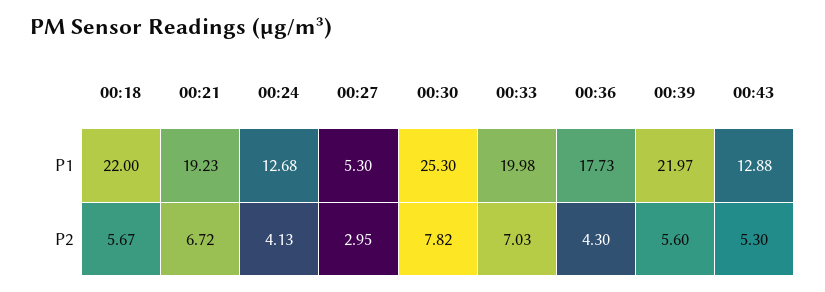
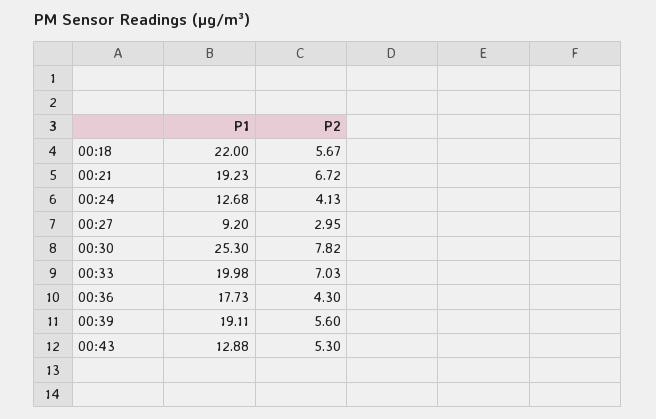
  {
    "00:18": {
      "P1": 22,
      "P2": 5.67
    },
    "00:21": {
      "P1": 19.23,
      "P2": 6.72
    },
    "00:24": {
      "P1": 12.68,
      "P2": 4.13
    },
    "00:27": {
-     "P1": 5.3,
+     "P1": 9.2,
      "P2": 2.95
    },
    "00:30": {
      "P1": 25.3,
      "P2": 7.82
    },
    "00:33": {
      "P1": 19.98,
      "P2": 7.03
    },
    "00:36": {
      "P1": 17.73,
      "P2": 4.3
    },
    "00:39": {
-     "P1": 21.97,
+     "P1": 19.11,
      "P2": 5.6
    },
    "00:43": {
      "P1": 12.88,
      "P2": 5.3
    }
  }

